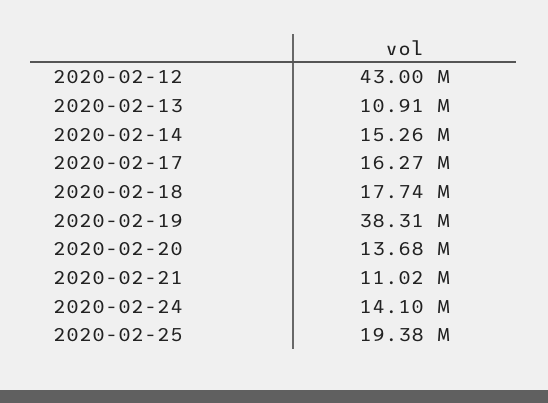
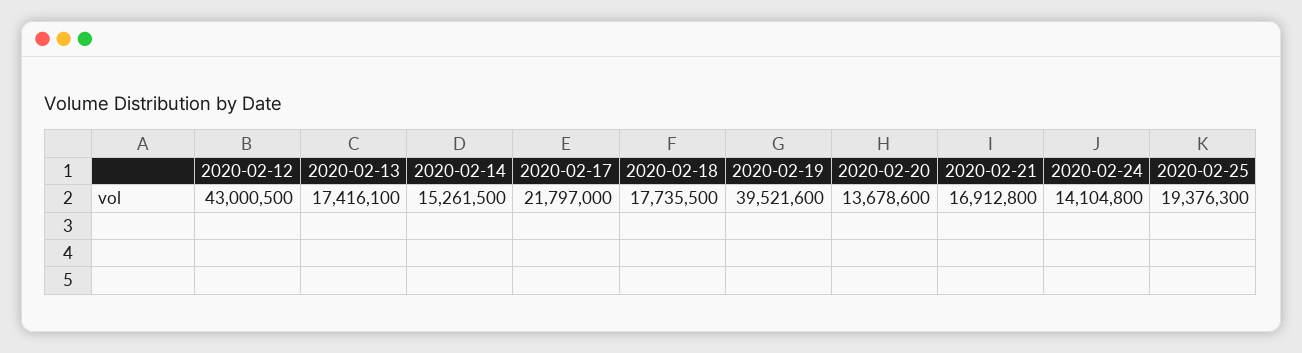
  {
    "2020-02-12": 43000500,
-   "2020-02-13": 10910000,
+   "2020-02-13": 17416100,
    "2020-02-14": 15261500,
-   "2020-02-17": 16270000,
+   "2020-02-17": 21797000,
    "2020-02-18": 17735500,
-   "2020-02-19": 38310000,
+   "2020-02-19": 39521600,
    "2020-02-20": 13678600,
-   "2020-02-21": 11020000,
+   "2020-02-21": 16912800,
    "2020-02-24": 14104800,
    "2020-02-25": 19376300
  }

